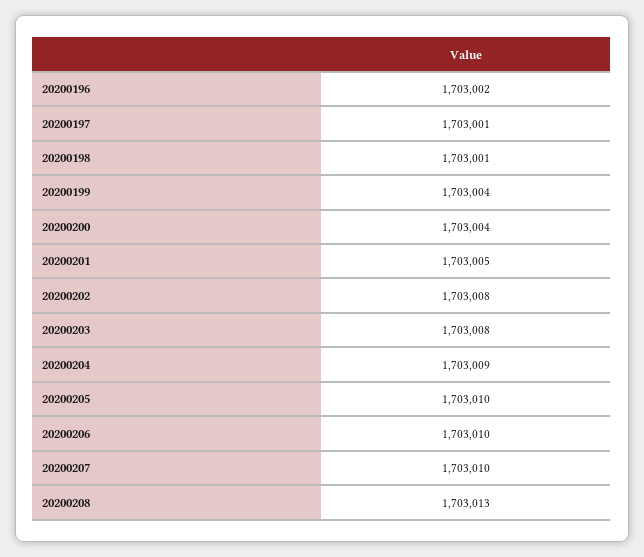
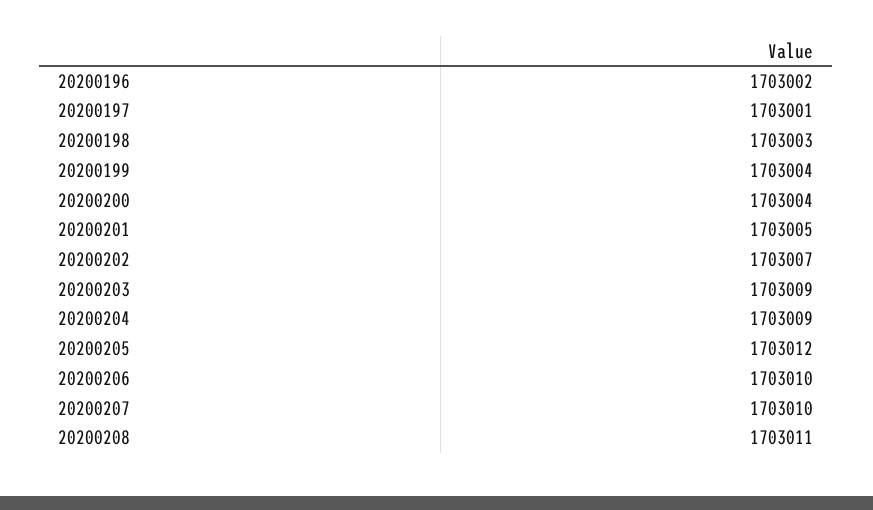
  {
    "20200196": 1703002,
    "20200197": 1703001,
-   "20200198": 1703001,
+   "20200198": 1703003,
    "20200199": 1703004,
    "20200200": 1703004,
    "20200201": 1703005,
-   "20200202": 1703008,
+   "20200202": 1703007,
-   "20200203": 1703008,
+   "20200203": 1703009,
    "20200204": 1703009,
-   "20200205": 1703010,
+   "20200205": 1703012,
    "20200206": 1703010,
    "20200207": 1703010,
-   "20200208": 1703013
+   "20200208": 1703011
  }

